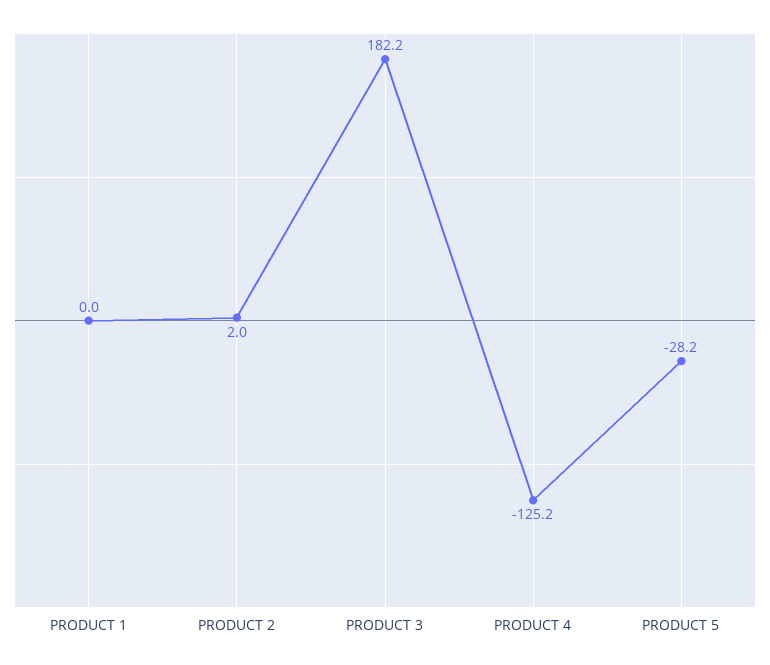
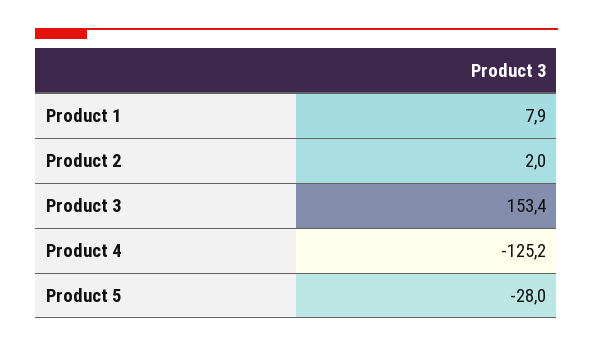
  {
-   "PRODUCT 1": 0,
+   "PRODUCT 1": 7.9,
    "PRODUCT 2": 2,
-   "PRODUCT 3": 182.2,
+   "PRODUCT 3": 153.4,
    "PRODUCT 4": -125.2,
-   "PRODUCT 5": -28.2
+   "PRODUCT 5": -28
  }

